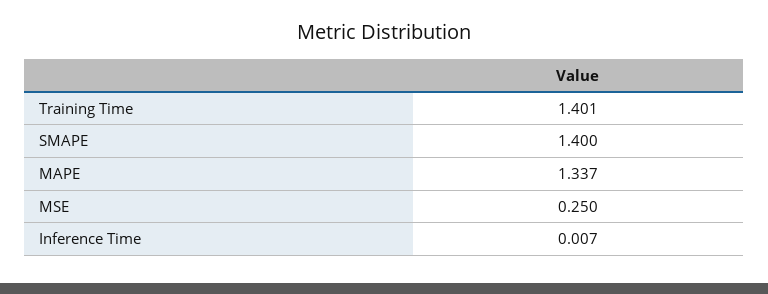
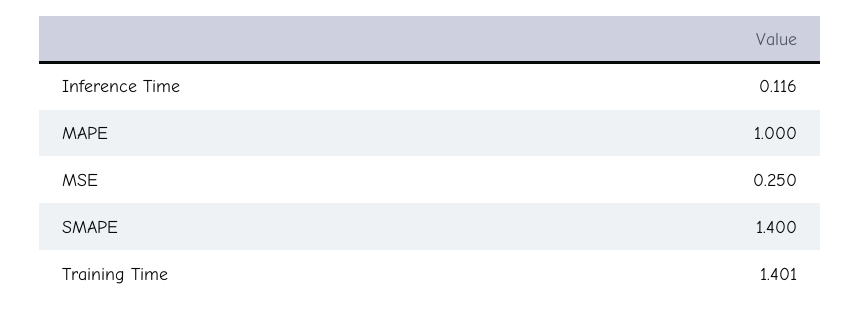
  {
    "Training Time": 1.401,
    "SMAPE": 1.4,
-   "MAPE": 1.337,
+   "MAPE": 1,
    "MSE": 0.25,
-   "Inference Time": 0.007
+   "Inference Time": 0.116
  }

